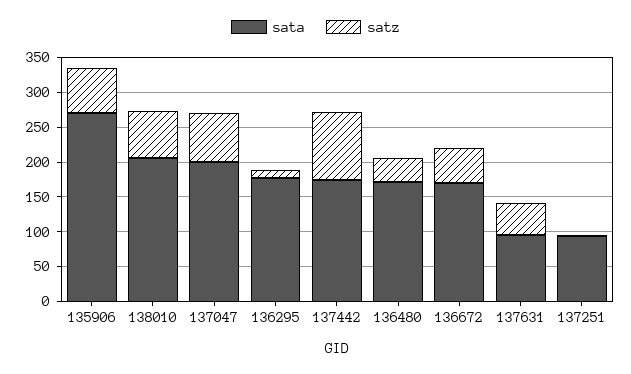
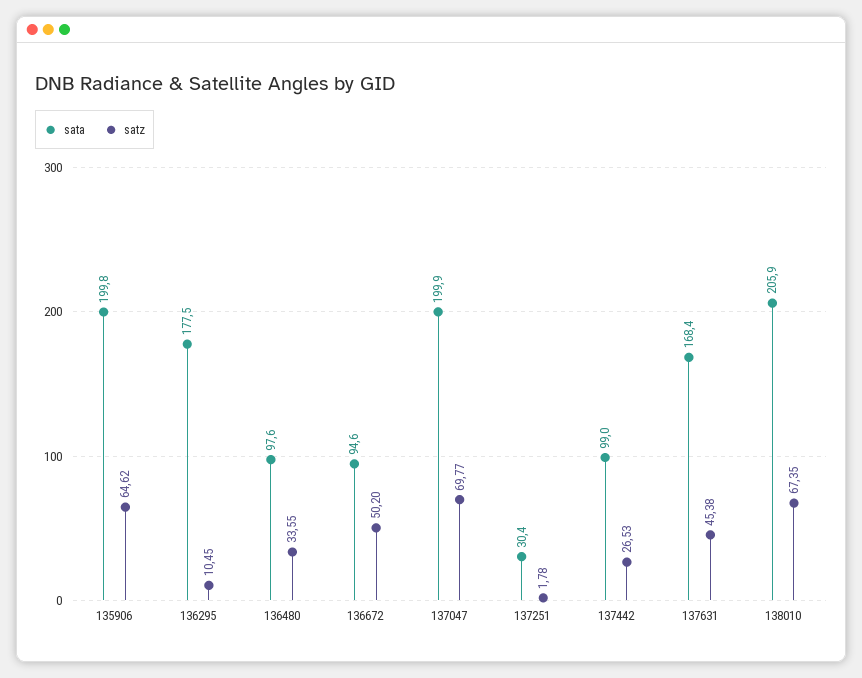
  {
    "sata": {
-     "135906": 275,
+     "135906": 199.8,
      "138010": 205.9,
      "137047": 199.9,
      "136295": 177.5,
-     "137442": 175,
+     "137442": 99,
-     "136480": 175,
+     "136480": 97.6,
-     "136672": 175,
+     "136672": 94.6,
-     "137631": 100,
+     "137631": 168.4,
-     "137251": 100
+     "137251": 30.4
    },
    "satz": {
      "135906": 64.62,
      "138010": 67.35,
      "137047": 69.77,
      "136295": 10.45,
-     "137442": 100,
+     "137442": 26.53,
      "136480": 33.55,
      "136672": 50.2,
      "137631": 45.38,
      "137251": 1.78
    }
  }

